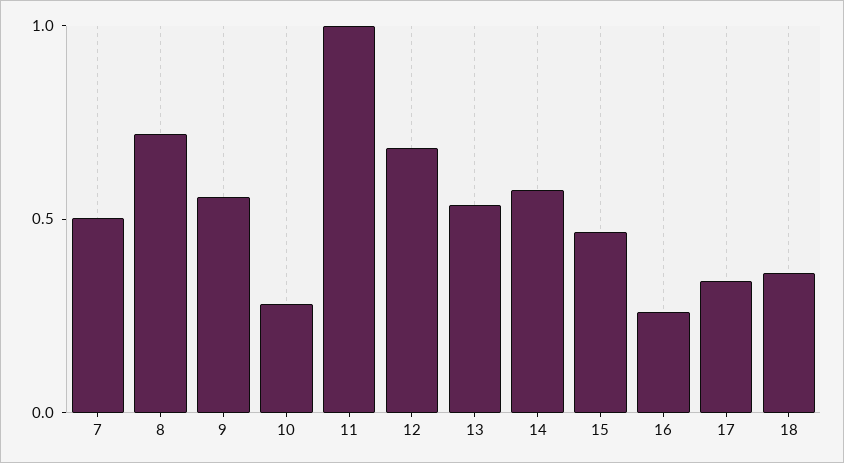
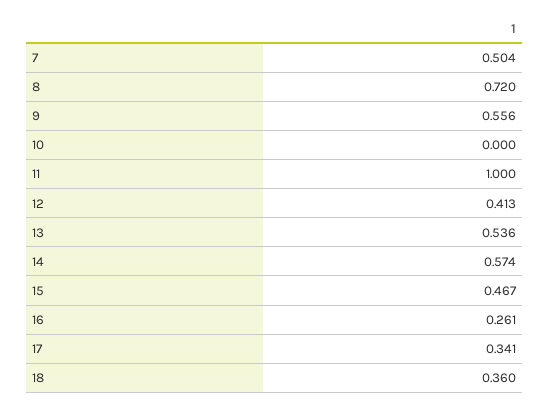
  {
    "7": 0.504,
    "8": 0.72,
    "9": 0.556,
-   "10": 0.3,
+   "10": 0,
    "11": 1,
-   "12": 0.7,
+   "12": 0.413,
    "13": 0.536,
    "14": 0.574,
    "15": 0.467,
    "16": 0.261,
    "17": 0.341,
    "18": 0.36
  }

